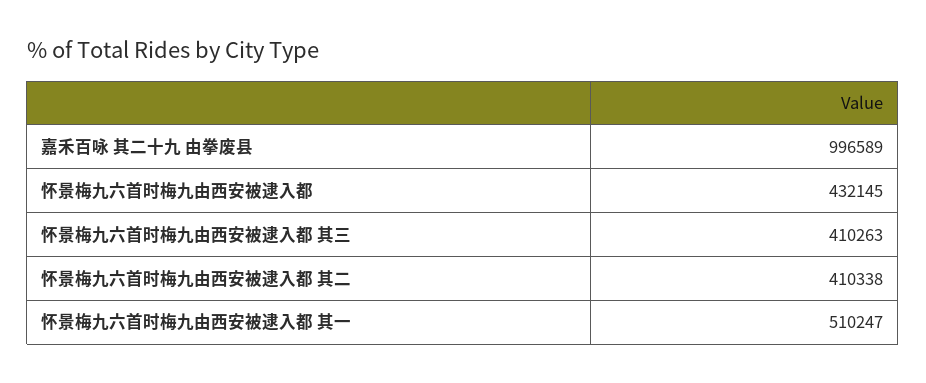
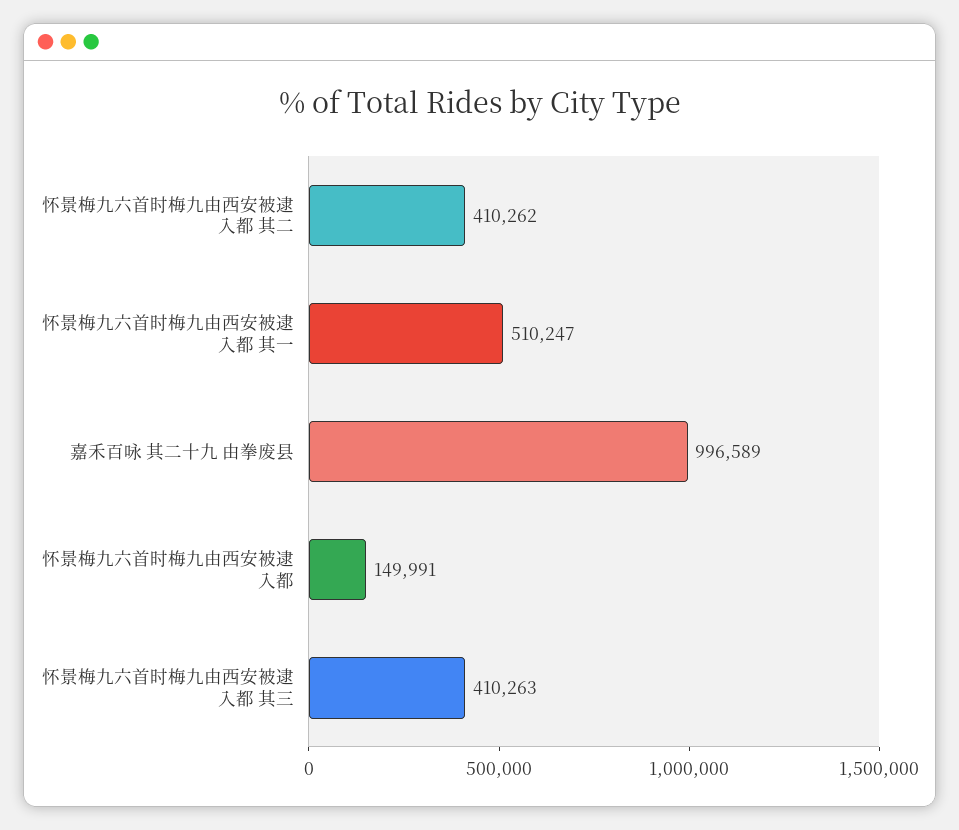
  {
    "嘉禾百咏 其二十九 由拳废县": 996589,
-   "怀景梅九六首时梅九由西安被逮入都": 432145,
+   "怀景梅九六首时梅九由西安被逮入都": 149991,
    "怀景梅九六首时梅九由西安被逮入都 其三": 410263,
-   "怀景梅九六首时梅九由西安被逮入都 其二": 410338,
+   "怀景梅九六首时梅九由西安被逮入都 其二": 410262,
    "怀景梅九六首时梅九由西安被逮入都 其一": 510247
  }

